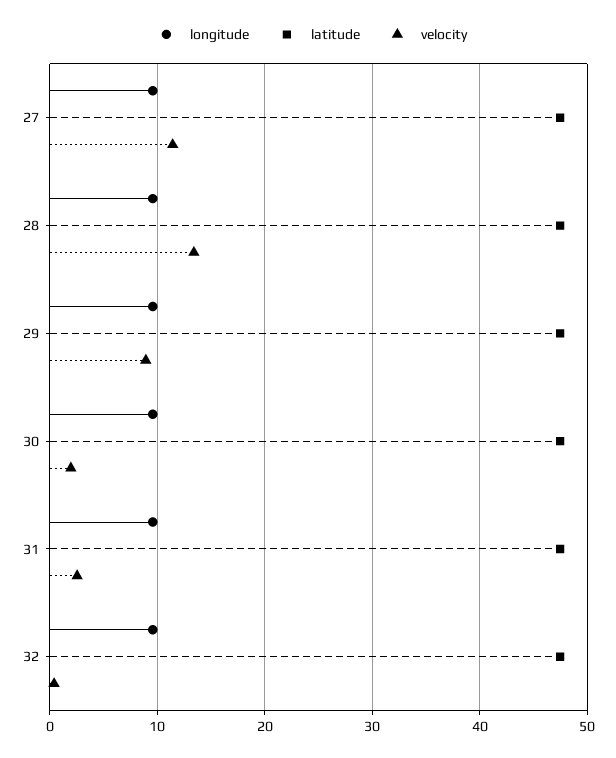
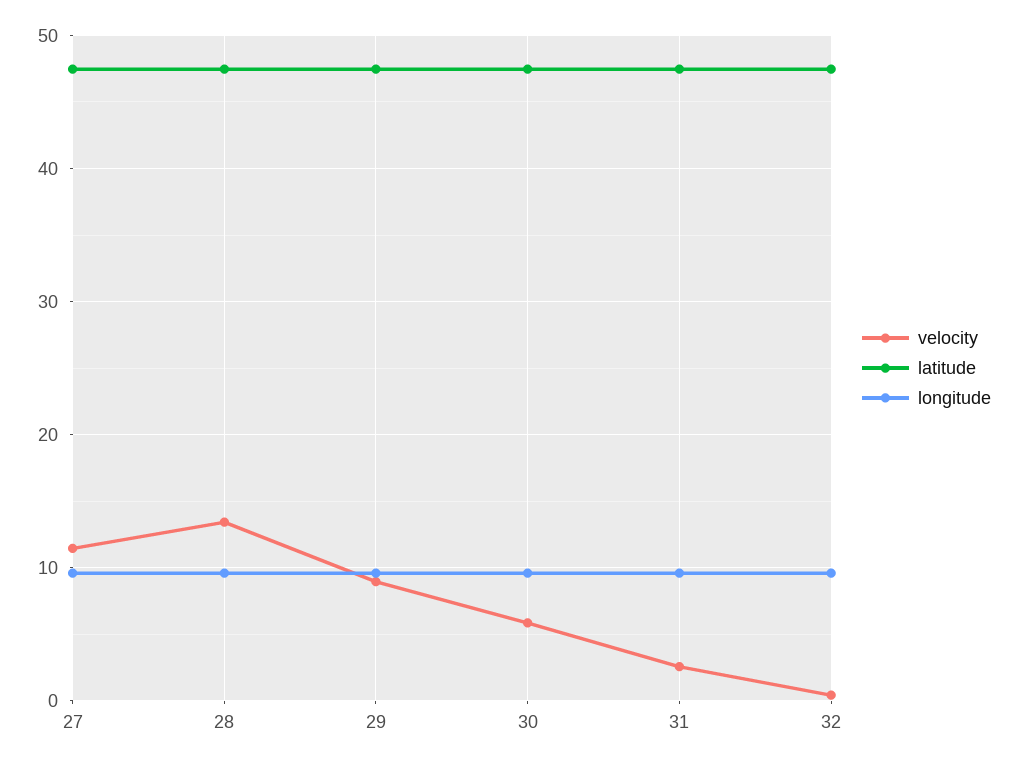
  {
    "longitude": {
      "27": 10,
      "28": 10,
      "29": 10,
      "30": 10,
      "31": 10,
      "32": 10
    },
    "latitude": {
      "27": 47,
      "28": 47,
      "29": 47,
      "30": 47,
      "31": 47,
      "32": 47
    },
    "velocity": {
      "27": 11,
      "28": 13,
      "29": 9,
-     "30": 2,
+     "30": 6,
      "31": 3,
      "32": 0
    }
  }

